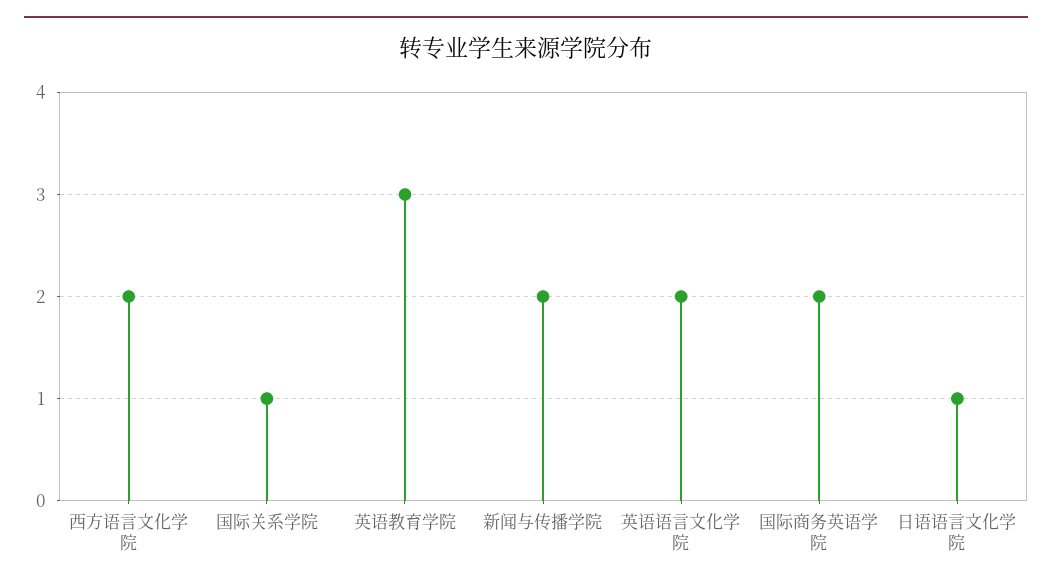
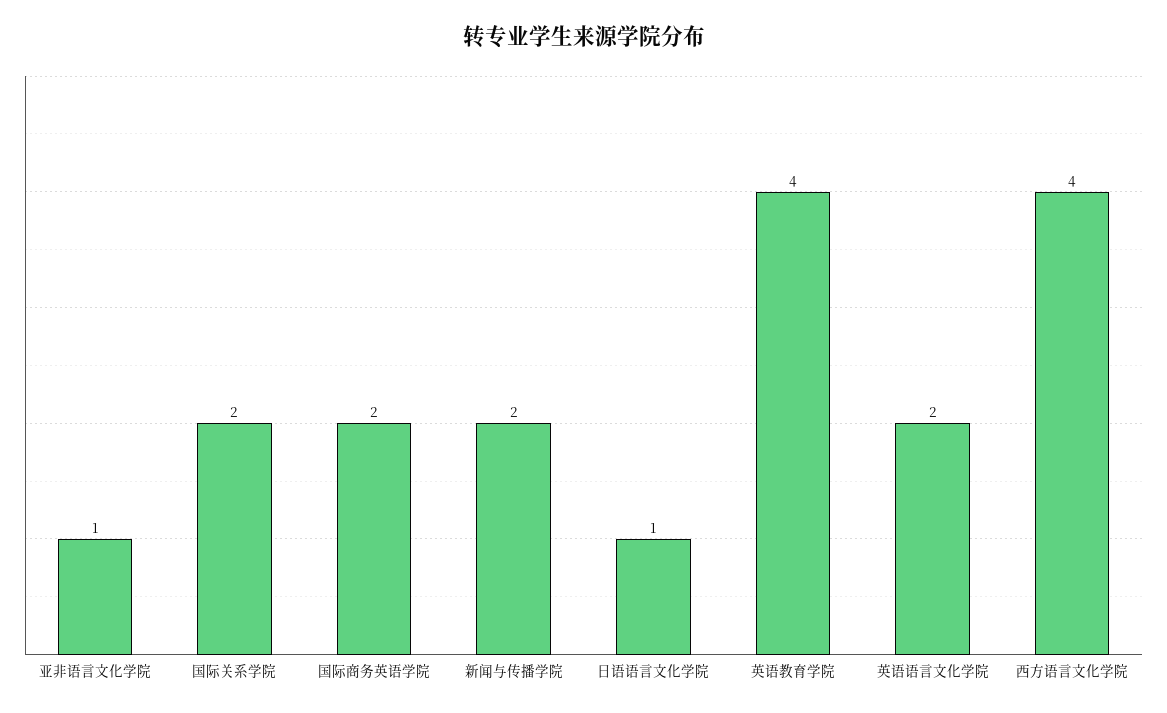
  {
-   "西方语言文化学院": 2,
+   "西方语言文化学院": 4,
-   "国际关系学院": 1,
+   "国际关系学院": 2,
-   "英语教育学院": 3,
+   "英语教育学院": 4,
    "新闻与传播学院": 2,
    "英语语言文化学院": 2,
    "国际商务英语学院": 2,
-   "日语语言文化学院": 1
+   "日语语言文化学院": 1,
+   "亚非语言文化学院": 1
  }

